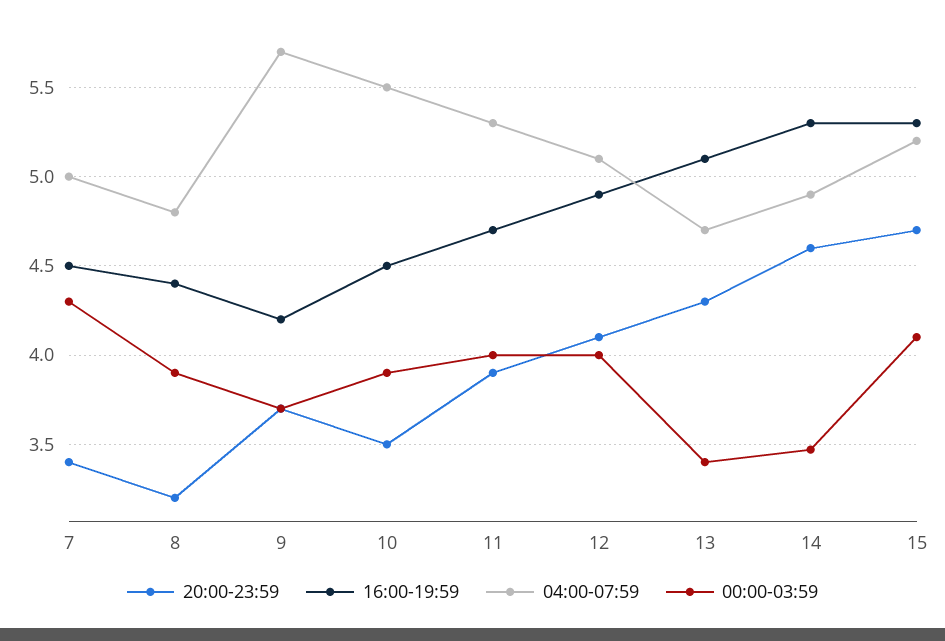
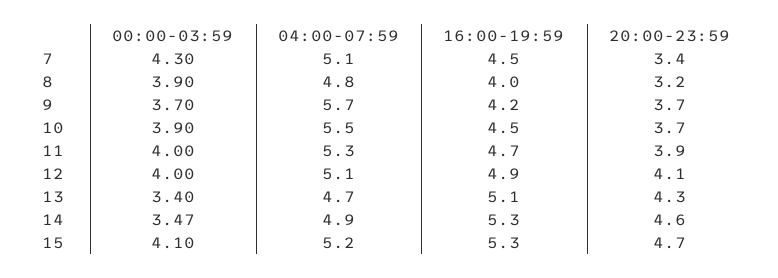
  {
    "20:00-23:59": {
      "7": 3.4,
      "8": 3.2,
      "9": 3.7,
-     "10": 3.5,
+     "10": 3.7,
      "11": 3.9,
      "12": 4.1,
      "13": 4.3,
      "14": 4.6,
      "15": 4.7
    },
    "16:00-19:59": {
      "7": 4.5,
-     "8": 4.4,
+     "8": 4,
      "9": 4.2,
      "10": 4.5,
      "11": 4.7,
      "12": 4.9,
      "13": 5.1,
      "14": 5.3,
      "15": 5.3
    },
    "04:00-07:59": {
-     "7": 5,
+     "7": 5.1,
      "8": 4.8,
      "9": 5.7,
      "10": 5.5,
      "11": 5.3,
      "12": 5.1,
      "13": 4.7,
      "14": 4.9,
      "15": 5.2
    },
    "00:00-03:59": {
      "7": 4.3,
      "8": 3.9,
      "9": 3.7,
      "10": 3.9,
      "11": 4,
      "12": 4,
      "13": 3.4,
      "14": 3.47,
      "15": 4.1
    }
  }

